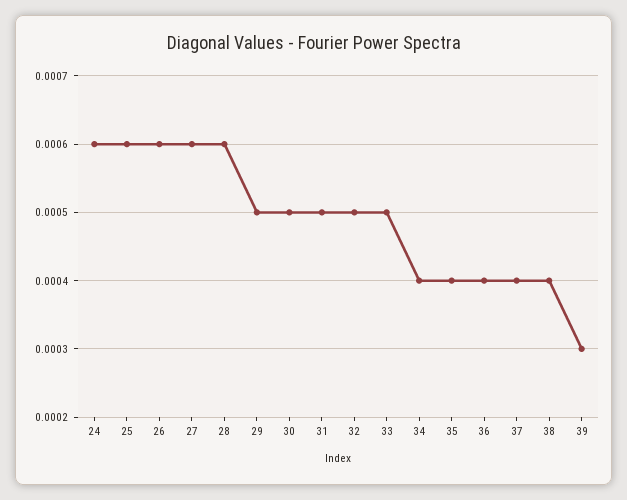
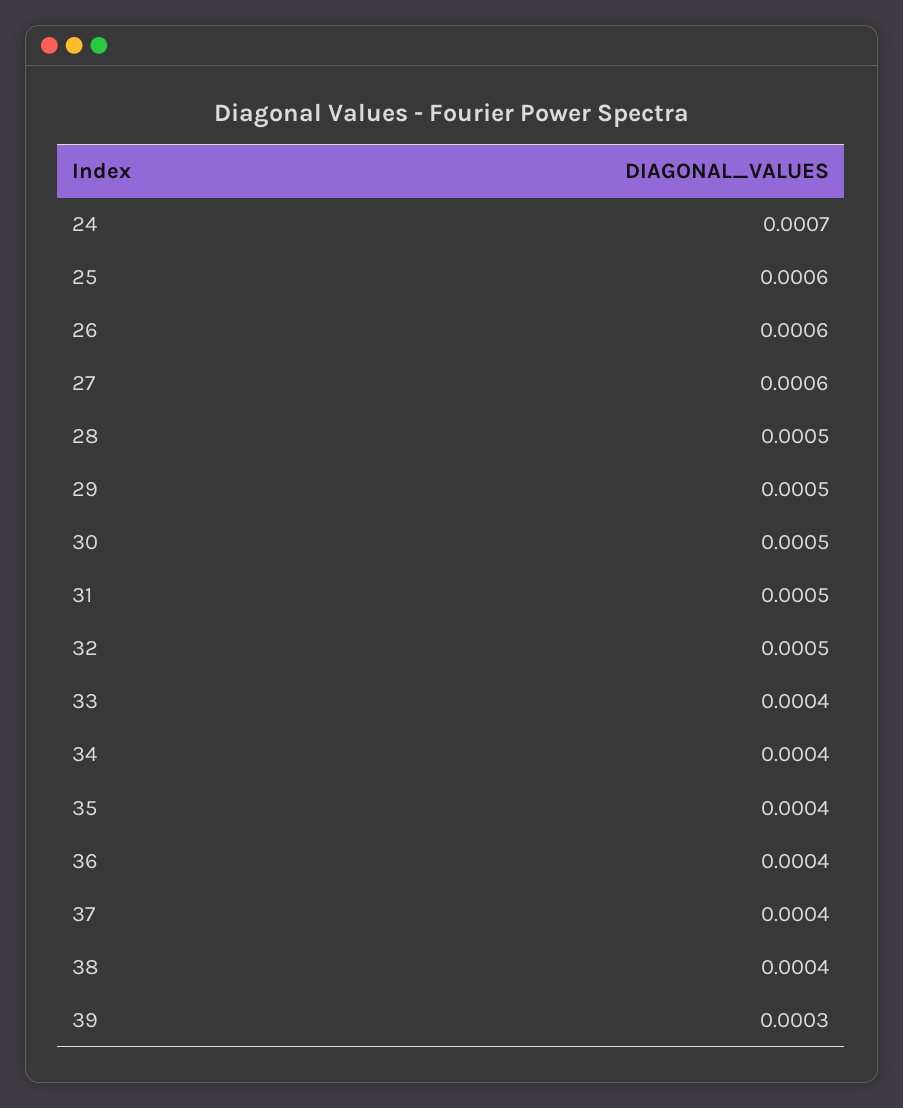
  {
-   "24": 0.0006,
+   "24": 0.0007,
    "25": 0.0006,
    "26": 0.0006,
    "27": 0.0006,
-   "28": 0.0006,
+   "28": 0.0005,
    "29": 0.0005,
    "30": 0.0005,
    "31": 0.0005,
    "32": 0.0005,
-   "33": 0.0005,
+   "33": 0.0004,
    "34": 0.0004,
    "35": 0.0004,
    "36": 0.0004,
    "37": 0.0004,
    "38": 0.0004,
    "39": 0.0003
  }

